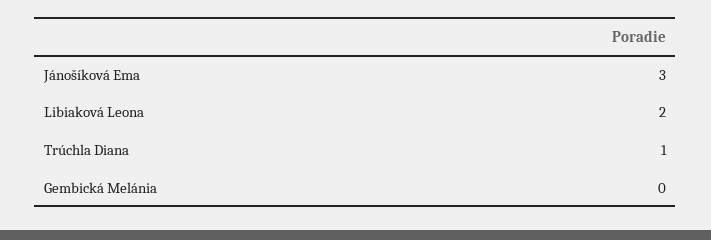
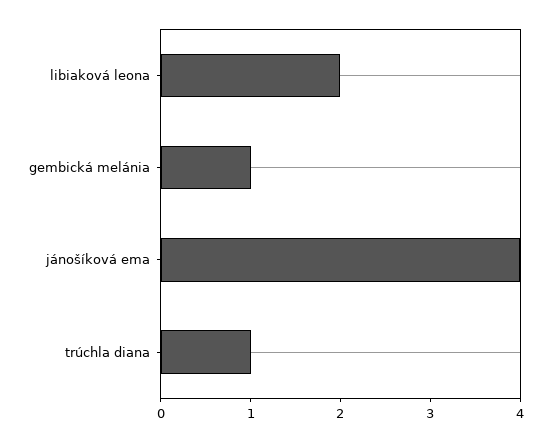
  {
-   "Jánošíková Ema": 3,
+   "Jánošíková Ema": 4,
    "Libiaková Leona": 2,
    "Trúchla Diana": 1,
-   "Gembická Melánia": 0
+   "Gembická Melánia": 1
  }

